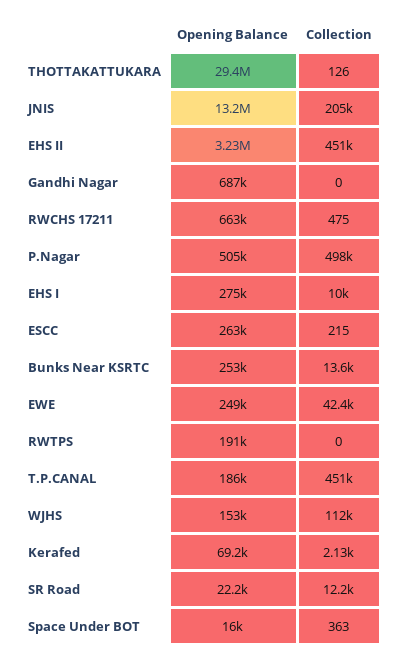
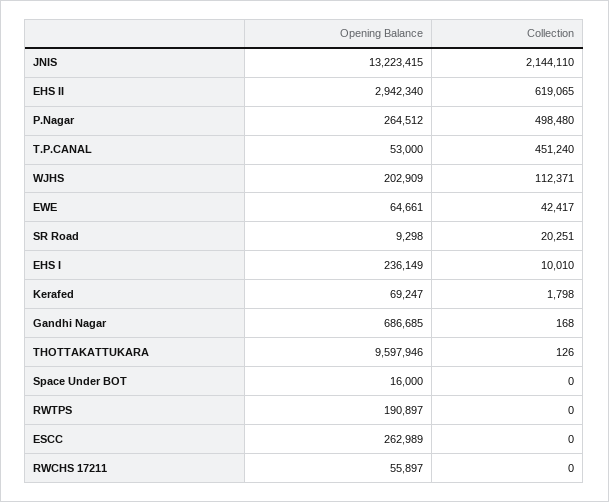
  {
    "Opening Balance": {
-     "THOTTAKATTUKARA": 29400000,
+     "THOTTAKATTUKARA": 9597946,
      "JNIS": 13223415,
-     "EHS II": 3230000,
+     "EHS II": 2942340,
      "Gandhi Nagar": 686685,
-     "RWCHS 17211": 663000,
+     "RWCHS 17211": 55897,
-     "P.Nagar": 505000,
+     "P.Nagar": 264512,
-     "EHS I": 275000,
+     "EHS I": 236149,
      "ESCC": 262989,
-     "Bunks Near KSRTC": 253000,
-     "EWE": 249000,
+     "EWE": 64661,
      "RWTPS": 190897,
-     "T.P.CANAL": 186000,
+     "T.P.CANAL": 53000,
-     "WJHS": 153000,
+     "WJHS": 202909,
      "Kerafed": 69247,
-     "SR Road": 22200,
+     "SR Road": 9298,
      "Space Under BOT": 16000
    },
    "Collection": {
      "THOTTAKATTUKARA": 126,
-     "JNIS": 205000,
+     "JNIS": 2144110,
-     "EHS II": 451000,
+     "EHS II": 619065,
-     "Gandhi Nagar": 0,
+     "Gandhi Nagar": 168,
-     "RWCHS 17211": 475,
+     "RWCHS 17211": 0,
      "P.Nagar": 498480,
      "EHS I": 10010,
-     "ESCC": 215,
+     "ESCC": 0,
-     "Bunks Near KSRTC": 13600,
      "EWE": 42417,
      "RWTPS": 0,
      "T.P.CANAL": 451240,
      "WJHS": 112371,
-     "Kerafed": 2130,
+     "Kerafed": 1798,
-     "SR Road": 12200,
+     "SR Road": 20251,
-     "Space Under BOT": 363
+     "Space Under BOT": 0
    }
  }

